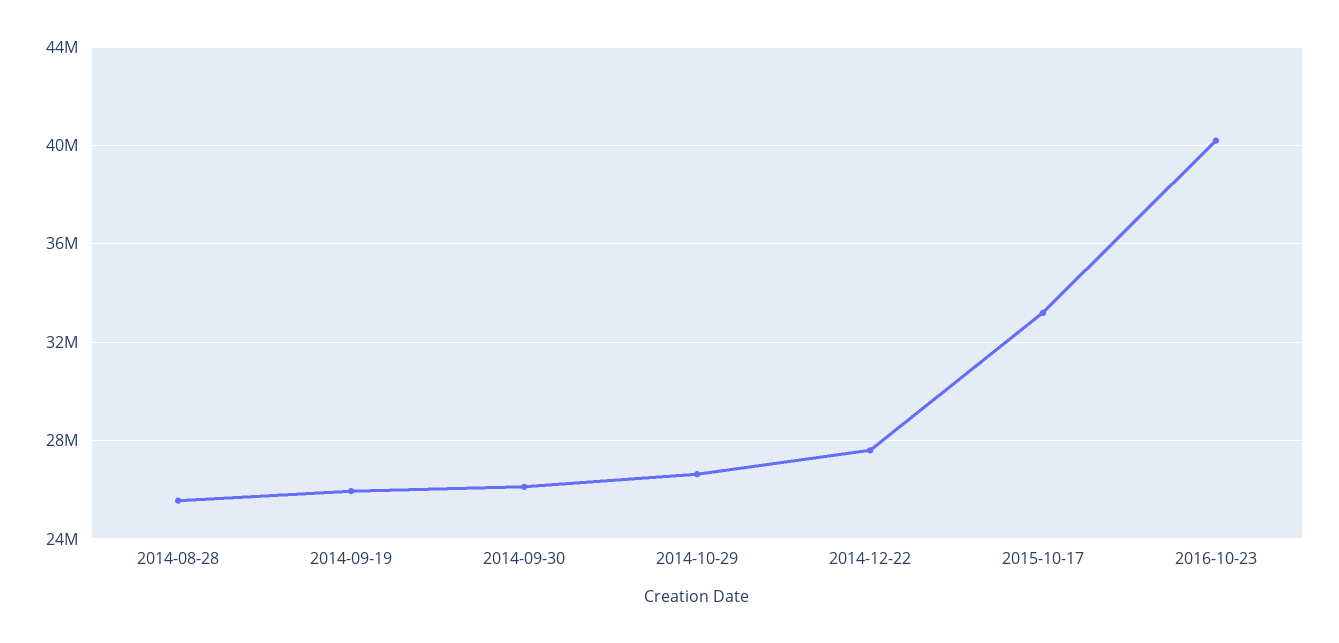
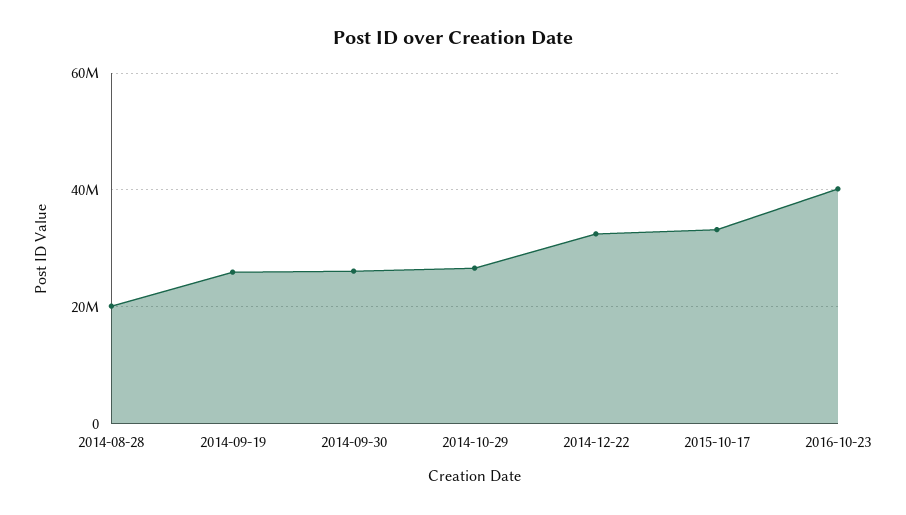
  {
-   "2014-08-28": 25500000,
+   "2014-08-28": 20000000,
    "2014-09-19": 26000000,
    "2014-09-30": 26000000,
    "2014-10-29": 26500000,
-   "2014-12-22": 27500000,
+   "2014-12-22": 32000000,
    "2015-10-17": 33000000,
    "2016-10-23": 40000000
  }

